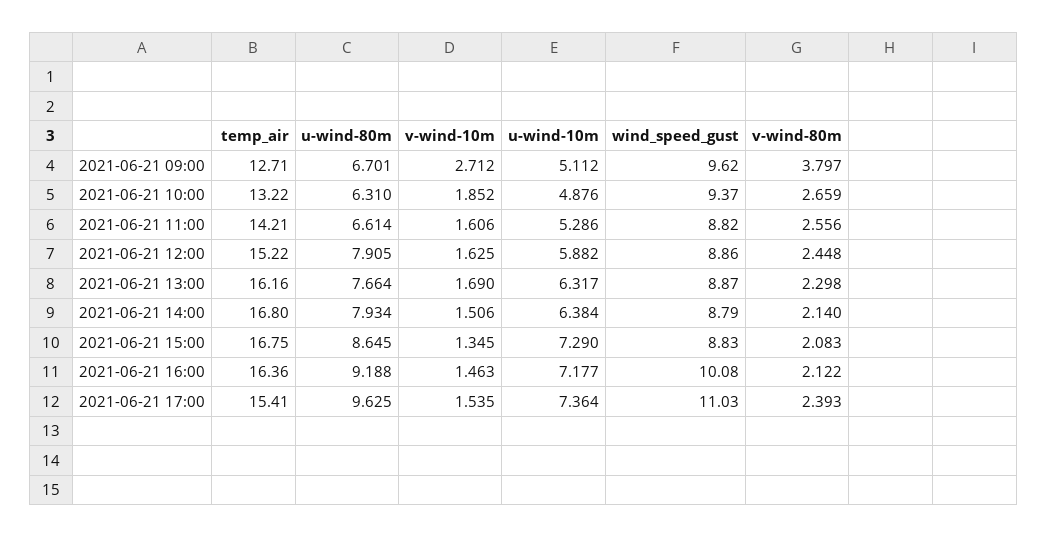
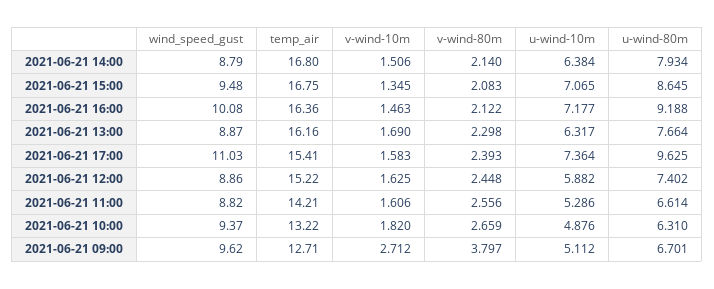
  {
    "temp_air": {
      "2021-06-21 09:00": 12.71,
      "2021-06-21 10:00": 13.22,
      "2021-06-21 11:00": 14.21,
      "2021-06-21 12:00": 15.22,
      "2021-06-21 13:00": 16.16,
      "2021-06-21 14:00": 16.8,
      "2021-06-21 15:00": 16.75,
      "2021-06-21 16:00": 16.36,
      "2021-06-21 17:00": 15.41
    },
    "u-wind-80m": {
      "2021-06-21 09:00": 6.701,
      "2021-06-21 10:00": 6.31,
      "2021-06-21 11:00": 6.614,
-     "2021-06-21 12:00": 7.905,
+     "2021-06-21 12:00": 7.402,
      "2021-06-21 13:00": 7.664,
      "2021-06-21 14:00": 7.934,
      "2021-06-21 15:00": 8.645,
      "2021-06-21 16:00": 9.188,
      "2021-06-21 17:00": 9.625
    },
    "v-wind-10m": {
      "2021-06-21 09:00": 2.712,
-     "2021-06-21 10:00": 1.852,
+     "2021-06-21 10:00": 1.82,
      "2021-06-21 11:00": 1.606,
      "2021-06-21 12:00": 1.625,
      "2021-06-21 13:00": 1.69,
      "2021-06-21 14:00": 1.506,
      "2021-06-21 15:00": 1.345,
      "2021-06-21 16:00": 1.463,
-     "2021-06-21 17:00": 1.535
+     "2021-06-21 17:00": 1.583
    },
    "u-wind-10m": {
      "2021-06-21 09:00": 5.112,
      "2021-06-21 10:00": 4.876,
      "2021-06-21 11:00": 5.286,
      "2021-06-21 12:00": 5.882,
      "2021-06-21 13:00": 6.317,
      "2021-06-21 14:00": 6.384,
-     "2021-06-21 15:00": 7.29,
+     "2021-06-21 15:00": 7.065,
      "2021-06-21 16:00": 7.177,
      "2021-06-21 17:00": 7.364
    },
    "wind_speed_gust": {
      "2021-06-21 09:00": 9.62,
      "2021-06-21 10:00": 9.37,
      "2021-06-21 11:00": 8.82,
      "2021-06-21 12:00": 8.86,
      "2021-06-21 13:00": 8.87,
      "2021-06-21 14:00": 8.79,
-     "2021-06-21 15:00": 8.83,
+     "2021-06-21 15:00": 9.48,
      "2021-06-21 16:00": 10.08,
      "2021-06-21 17:00": 11.03
    },
    "v-wind-80m": {
      "2021-06-21 09:00": 3.797,
      "2021-06-21 10:00": 2.659,
      "2021-06-21 11:00": 2.556,
      "2021-06-21 12:00": 2.448,
      "2021-06-21 13:00": 2.298,
      "2021-06-21 14:00": 2.14,
      "2021-06-21 15:00": 2.083,
      "2021-06-21 16:00": 2.122,
      "2021-06-21 17:00": 2.393
    }
  }

